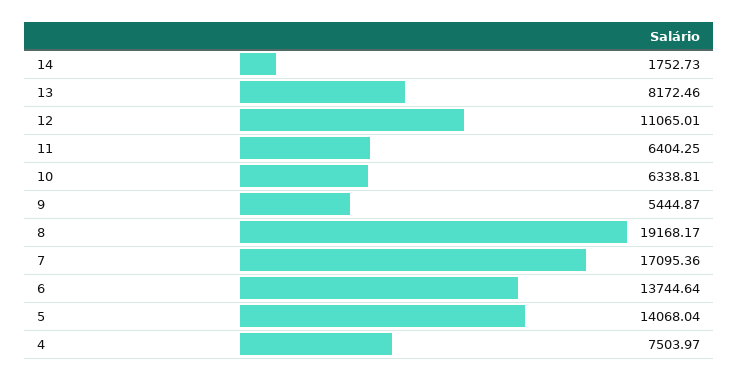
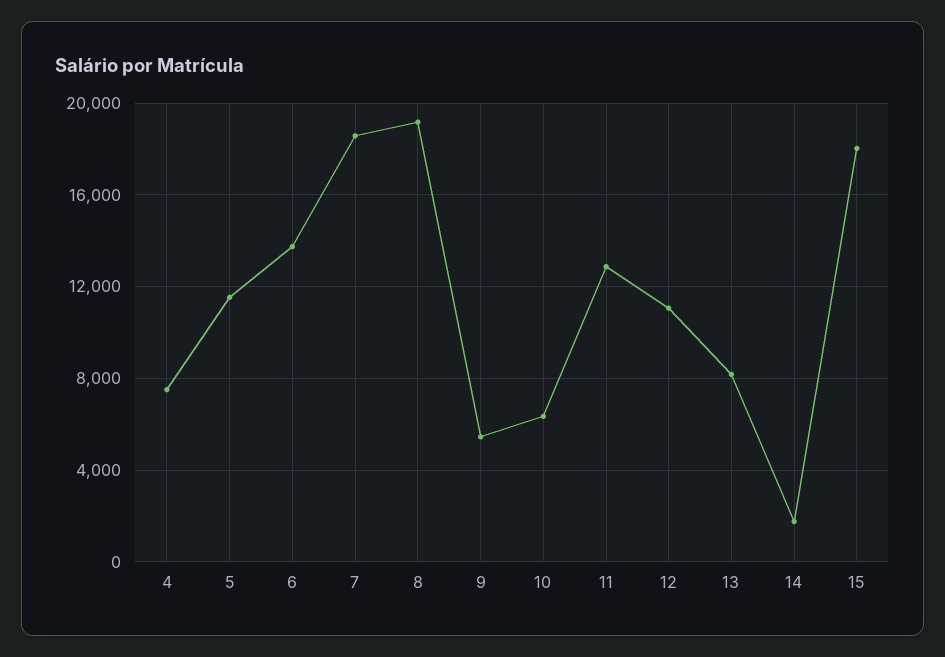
  {
    "14": 1752.73,
    "13": 8172.46,
    "12": 11065.01,
-   "11": 6404.25,
+   "11": 13000,
    "10": 6338.81,
    "9": 5444.87,
    "8": 19168.17,
-   "7": 17095.36,
+   "7": 18500,
    "6": 13744.64,
-   "5": 14068.04,
+   "5": 11500,
-   "4": 7503.97
+   "4": 7503.97,
+   "15": 18000
  }

